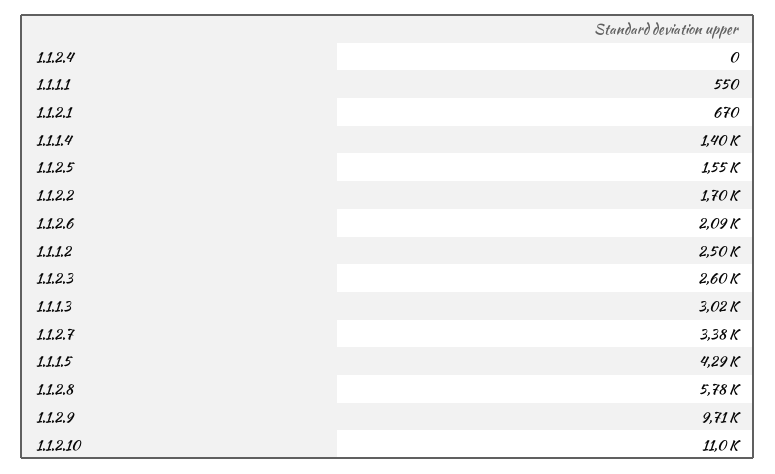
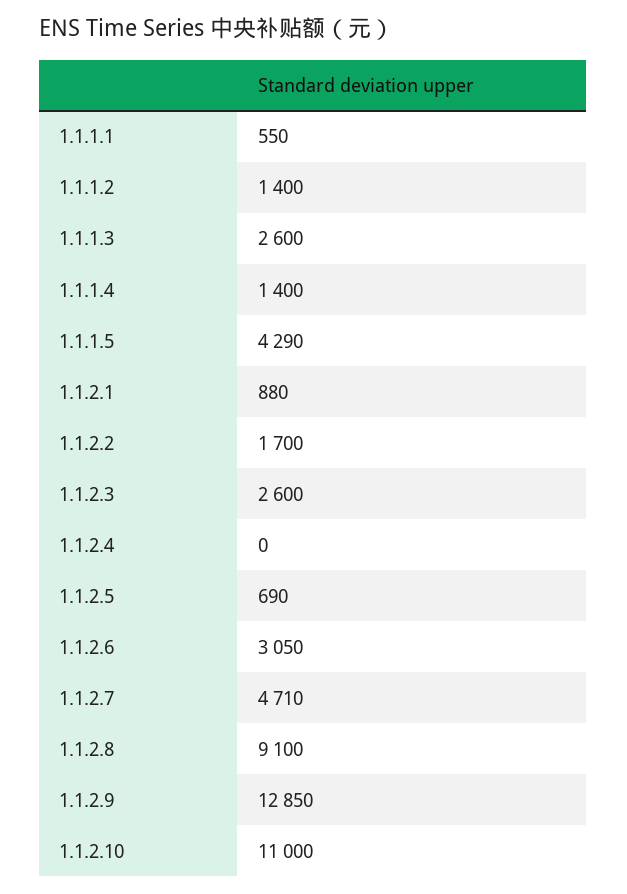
  {
    "1.1.2.4": 0,
    "1.1.1.1": 550,
-   "1.1.2.1": 670,
+   "1.1.2.1": 880,
    "1.1.1.4": 1400,
-   "1.1.2.5": 1550,
+   "1.1.2.5": 690,
    "1.1.2.2": 1700,
-   "1.1.2.6": 2090,
+   "1.1.2.6": 3050,
-   "1.1.1.2": 2500,
+   "1.1.1.2": 1400,
    "1.1.2.3": 2600,
-   "1.1.1.3": 3020,
+   "1.1.1.3": 2600,
-   "1.1.2.7": 3380,
+   "1.1.2.7": 4710,
    "1.1.1.5": 4290,
-   "1.1.2.8": 5780,
+   "1.1.2.8": 9100,
-   "1.1.2.9": 9710,
+   "1.1.2.9": 12850,
    "1.1.2.10": 11000
  }

